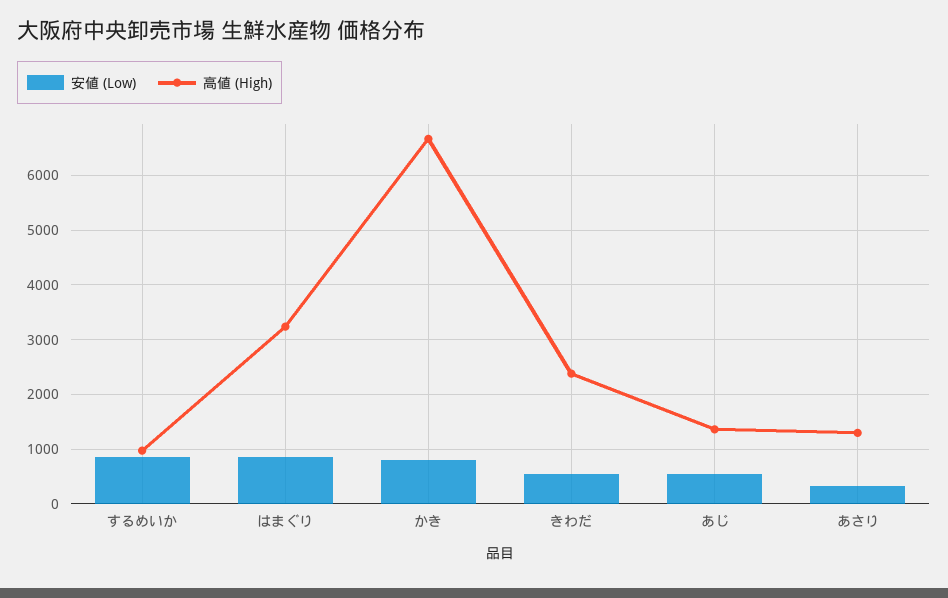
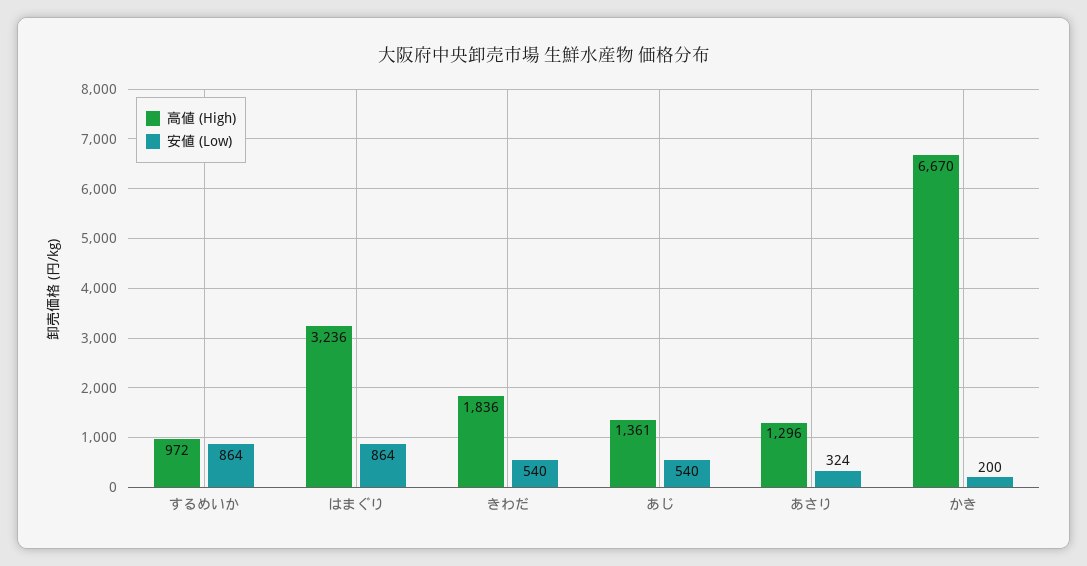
  {
    "安値 (Low)": {
      "するめいか": 864,
      "はまぐり": 864,
-     "かき": 800,
+     "かき": 200,
      "きわだ": 540,
      "あじ": 540,
      "あさり": 324
    },
    "高値 (High)": {
      "するめいか": 972,
      "はまぐり": 3236,
      "かき": 6670,
-     "きわだ": 2400,
+     "きわだ": 1836,
      "あじ": 1361,
      "あさり": 1296
    }
  }

